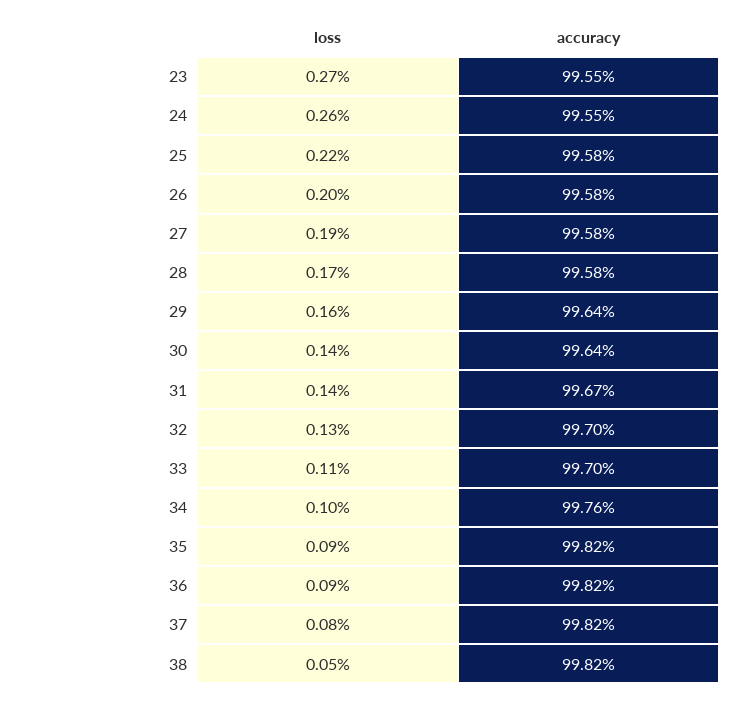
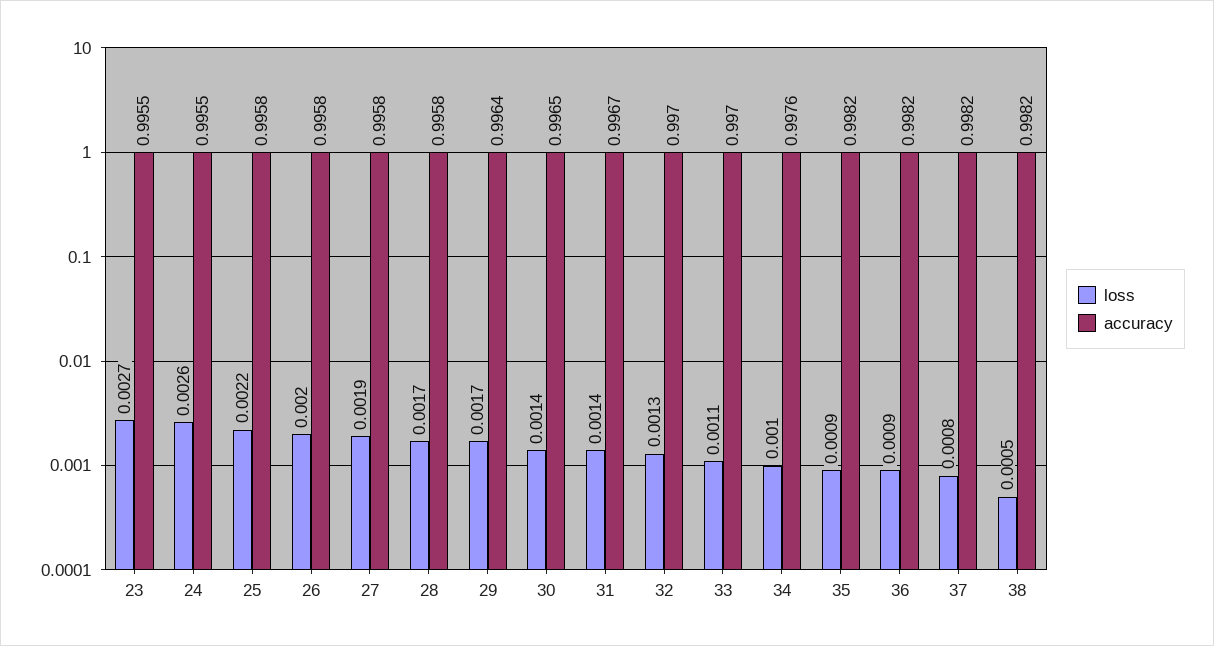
  {
    "loss": {
      "23": 0.0027,
      "24": 0.0026,
      "25": 0.0022,
      "26": 0.002,
      "27": 0.0019,
      "28": 0.0017,
-     "29": 0.0016,
+     "29": 0.0017,
      "30": 0.0014,
      "31": 0.0014,
      "32": 0.0013,
      "33": 0.0011,
      "34": 0.001,
      "35": 0.0009,
      "36": 0.0009,
      "37": 0.0008,
      "38": 0.0005
    },
    "accuracy": {
      "23": 0.9955,
      "24": 0.9955,
      "25": 0.9958,
      "26": 0.9958,
      "27": 0.9958,
      "28": 0.9958,
      "29": 0.9964,
-     "30": 0.9964,
+     "30": 0.9965,
      "31": 0.9967,
      "32": 0.997,
      "33": 0.997,
      "34": 0.9976,
      "35": 0.9982,
      "36": 0.9982,
      "37": 0.9982,
      "38": 0.9982
    }
  }

